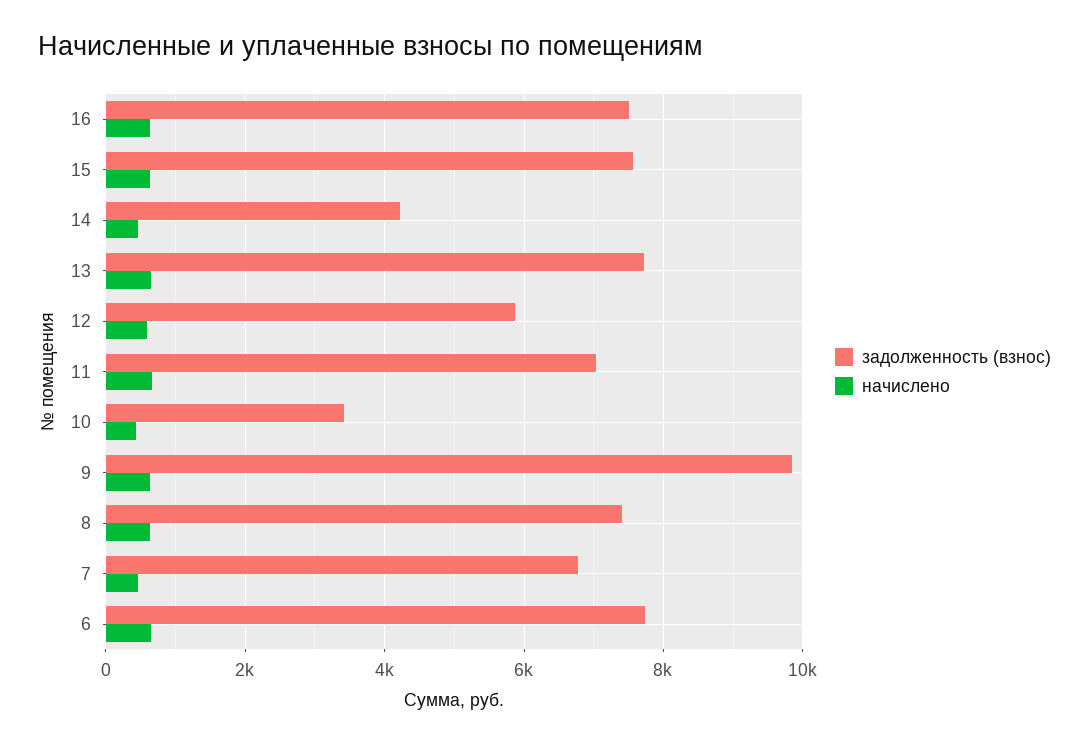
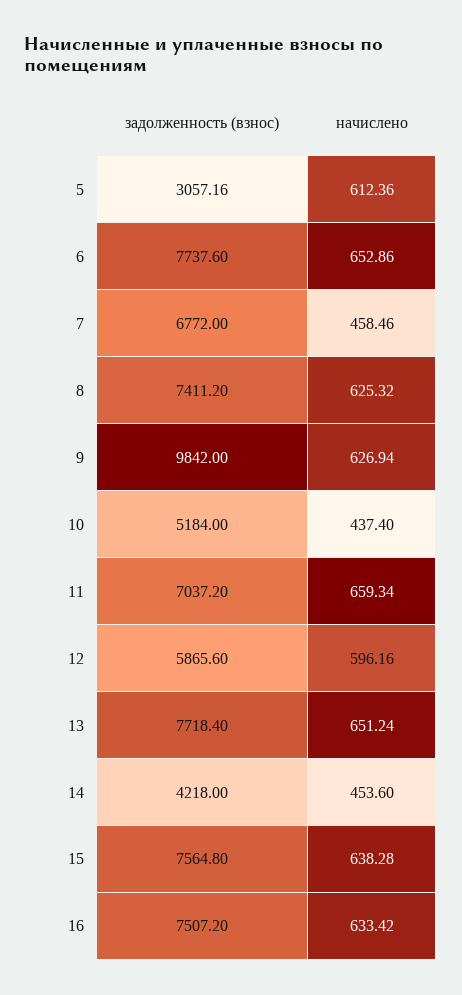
  {
    "задолженность (взнос)": {
      "16": 7507.2,
      "15": 7564.8,
      "14": 4218,
      "13": 7718.4,
      "12": 5865.6,
      "11": 7037.2,
-     "10": 3400,
+     "10": 5184,
      "9": 9842,
      "8": 7411.2,
      "7": 6772,
-     "6": 7737.6
+     "6": 7737.6,
+     "5": 3057.16
    },
    "начислено": {
      "16": 633.42,
      "15": 638.28,
      "14": 453.6,
      "13": 651.24,
      "12": 596.16,
      "11": 659.34,
      "10": 437.4,
      "9": 626.94,
      "8": 625.32,
      "7": 458.46,
-     "6": 652.86
+     "6": 652.86,
+     "5": 612.36
    }
  }

